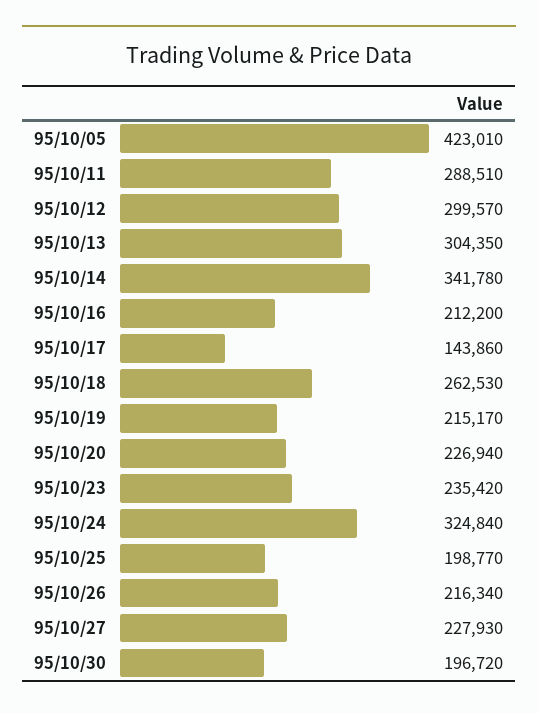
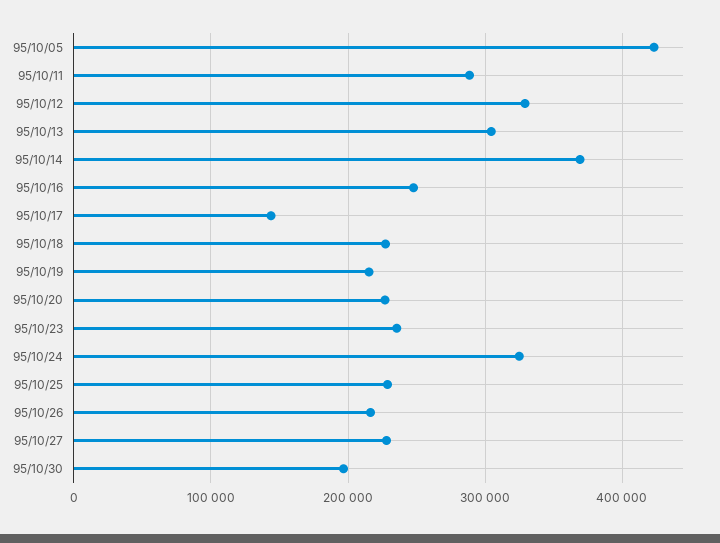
  {
    "95/10/05": 423010,
    "95/10/11": 288510,
-   "95/10/12": 299570,
+   "95/10/12": 330000,
    "95/10/13": 304350,
-   "95/10/14": 341780,
+   "95/10/14": 370000,
-   "95/10/16": 212200,
+   "95/10/16": 250000,
    "95/10/17": 143860,
-   "95/10/18": 262530,
+   "95/10/18": 230000,
    "95/10/19": 215170,
    "95/10/20": 226940,
    "95/10/23": 235420,
    "95/10/24": 324840,
-   "95/10/25": 198770,
+   "95/10/25": 230000,
    "95/10/26": 216340,
    "95/10/27": 227930,
    "95/10/30": 196720
  }

